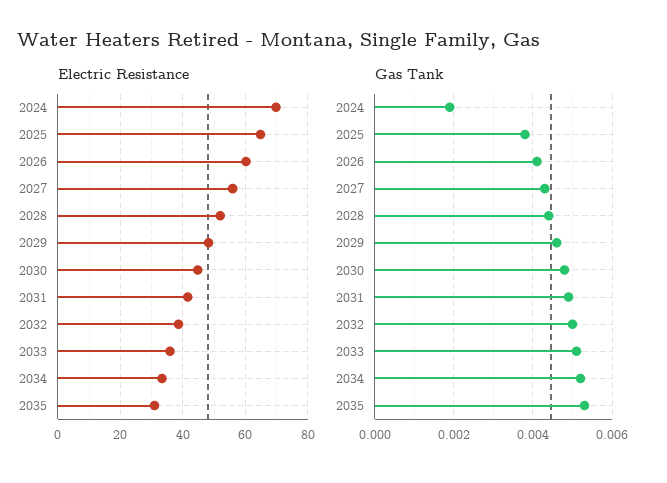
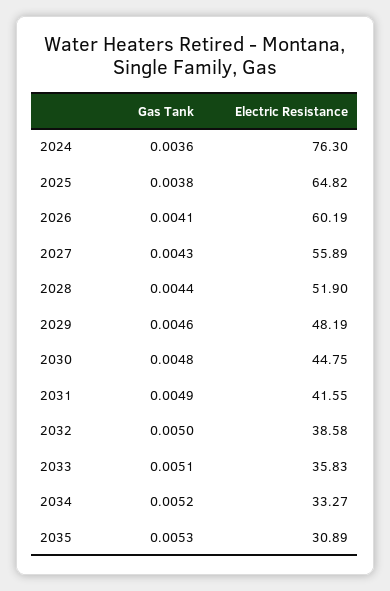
  {
    "Electric Resistance": {
-     "2024": 70,
+     "2024": 76.3,
      "2025": 64.82,
      "2026": 60.19,
      "2027": 55.89,
      "2028": 51.9,
      "2029": 48.19,
      "2030": 44.75,
      "2031": 41.55,
      "2032": 38.58,
      "2033": 35.83,
      "2034": 33.27,
      "2035": 30.89
    },
    "Gas Tank": {
-     "2024": 0.002,
+     "2024": 0.0036,
      "2025": 0.0038,
      "2026": 0.0041,
      "2027": 0.0043,
      "2028": 0.0044,
      "2029": 0.0046,
      "2030": 0.0048,
      "2031": 0.0049,
      "2032": 0.005,
      "2033": 0.0051,
      "2034": 0.0052,
      "2035": 0.0053
    }
  }

